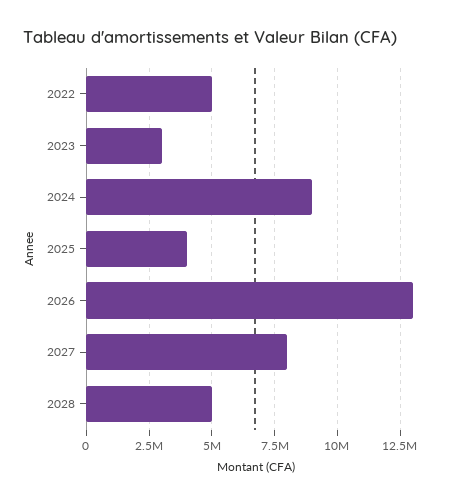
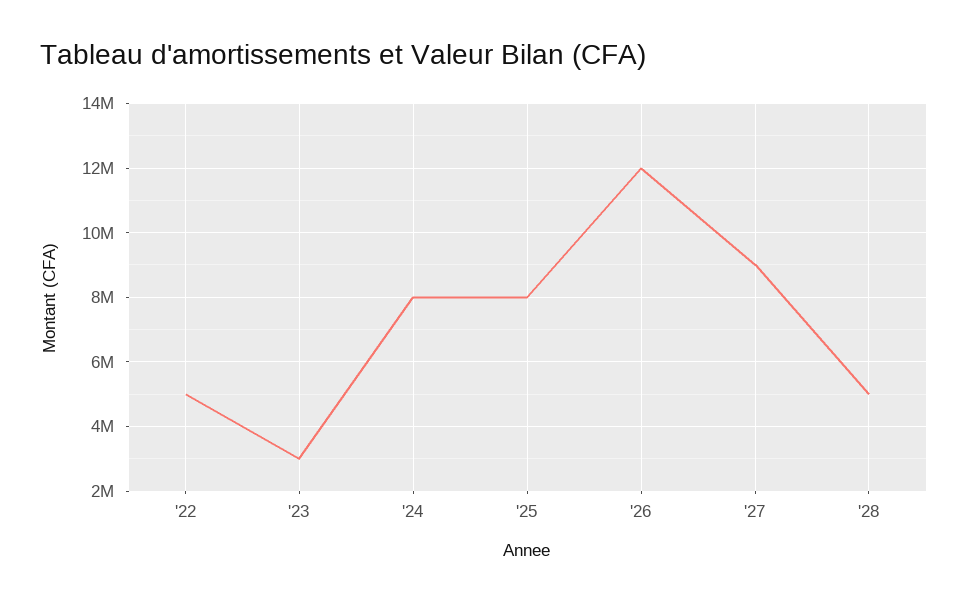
  {
    "2022": 5000000,
    "2023": 3000000,
-   "2024": 9000000,
+   "2024": 8000000,
-   "2025": 4000000,
+   "2025": 8000000,
-   "2026": 13000000,
+   "2026": 12000000,
-   "2027": 8000000,
+   "2027": 9000000,
    "2028": 5000000
  }

